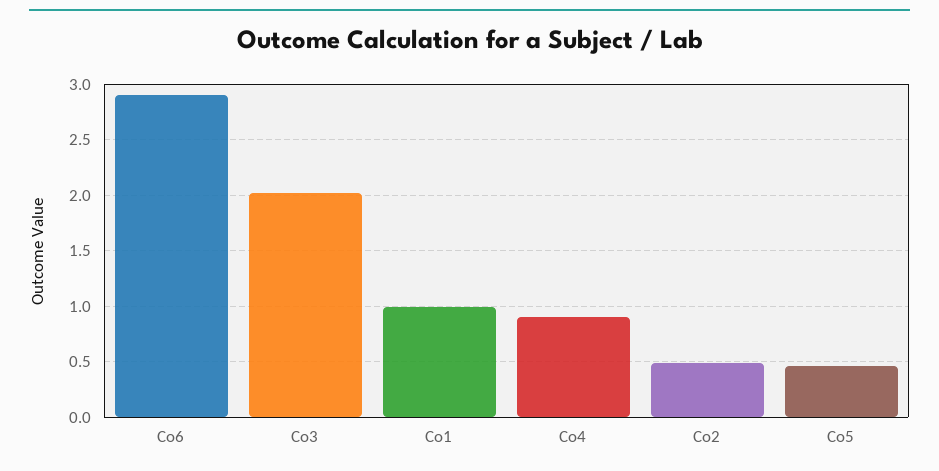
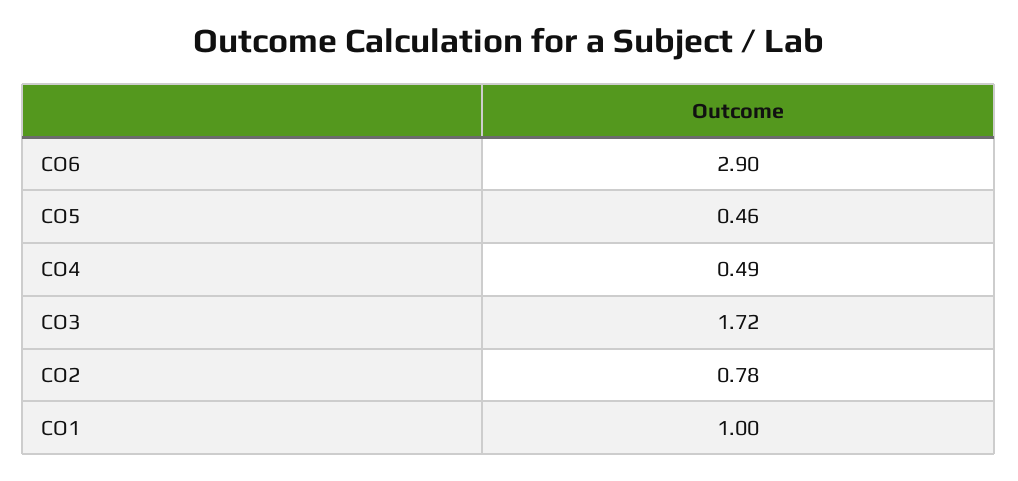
  {
    "Co6": 2.9,
-   "Co3": 2,
+   "Co3": 1.72,
    "Co1": 1,
-   "Co4": 0.9,
+   "Co4": 0.49,
-   "Co2": 0.5,
+   "Co2": 0.78,
    "Co5": 0.46
  }

